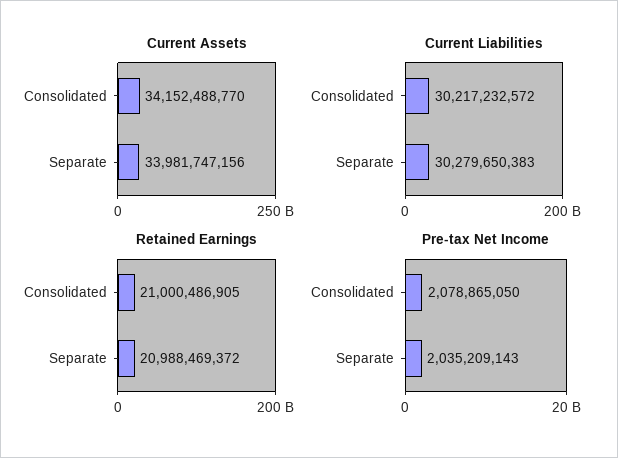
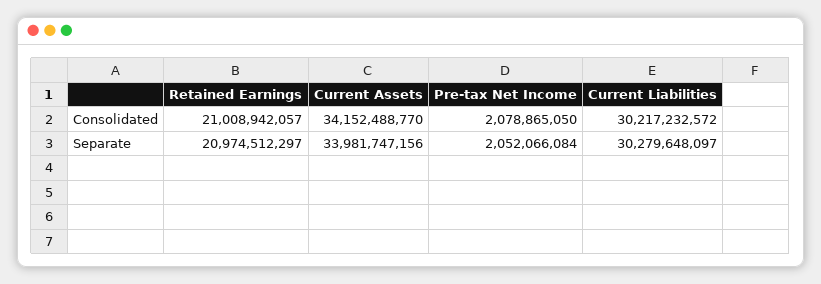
  {
    "Current Assets": {
      "Consolidated": 34152488770,
      "Separate": 33981747156
    },
    "Current Liabilities": {
      "Consolidated": 30217232572,
-     "Separate": 30279650383
+     "Separate": 30279648097
    },
    "Retained Earnings": {
-     "Consolidated": 21000486905,
+     "Consolidated": 21008942057,
-     "Separate": 20988469372
+     "Separate": 20974512297
    },
    "Pre-tax Net Income": {
      "Consolidated": 2078865050,
-     "Separate": 2035209143
+     "Separate": 2052066084
    }
  }

